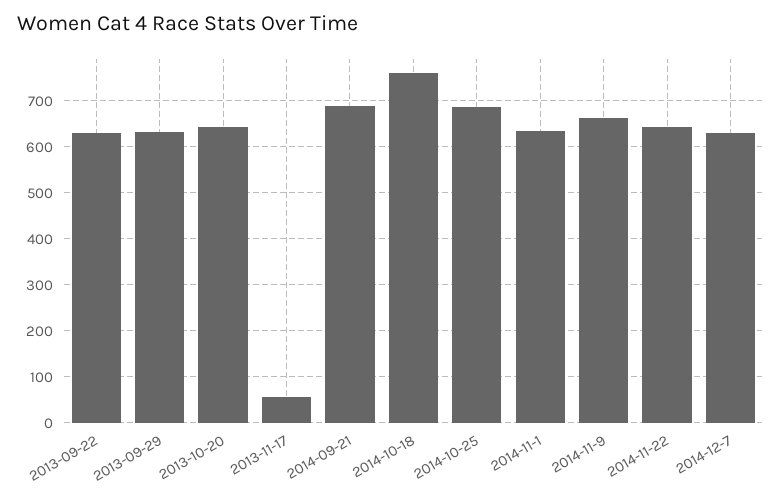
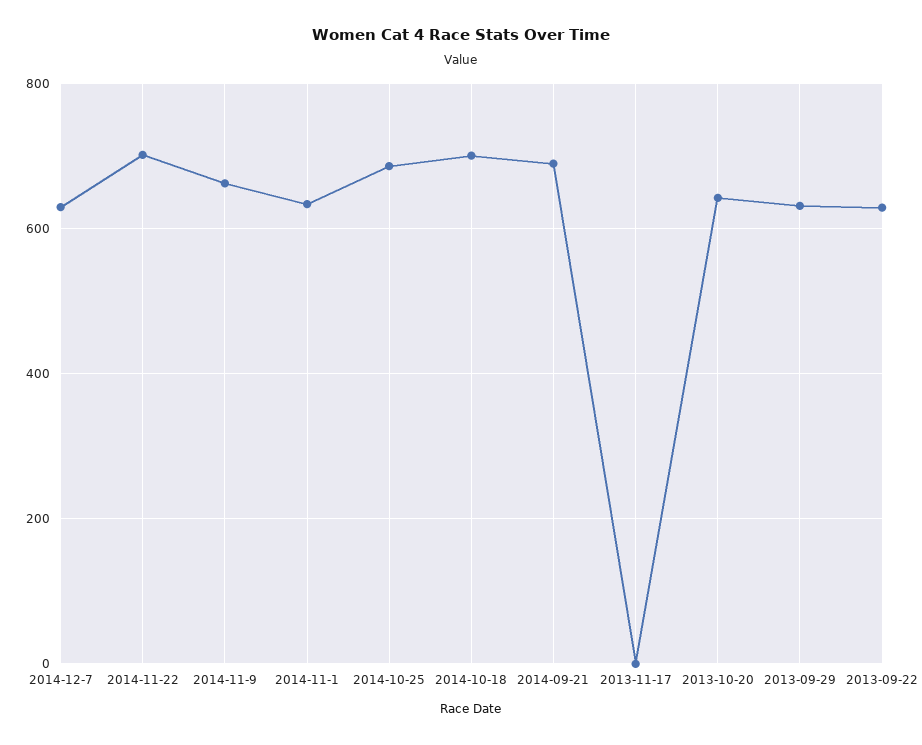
  {
    "2013-09-22": 620,
    "2013-09-29": 640,
    "2013-10-20": 640,
-   "2013-11-17": 60,
+   "2013-11-17": 0,
    "2014-09-21": 700,
-   "2014-10-18": 760,
+   "2014-10-18": 700,
    "2014-10-25": 680,
    "2014-11-1": 640,
    "2014-11-9": 660,
-   "2014-11-22": 640,
+   "2014-11-22": 700,
    "2014-12-7": 620
  }

